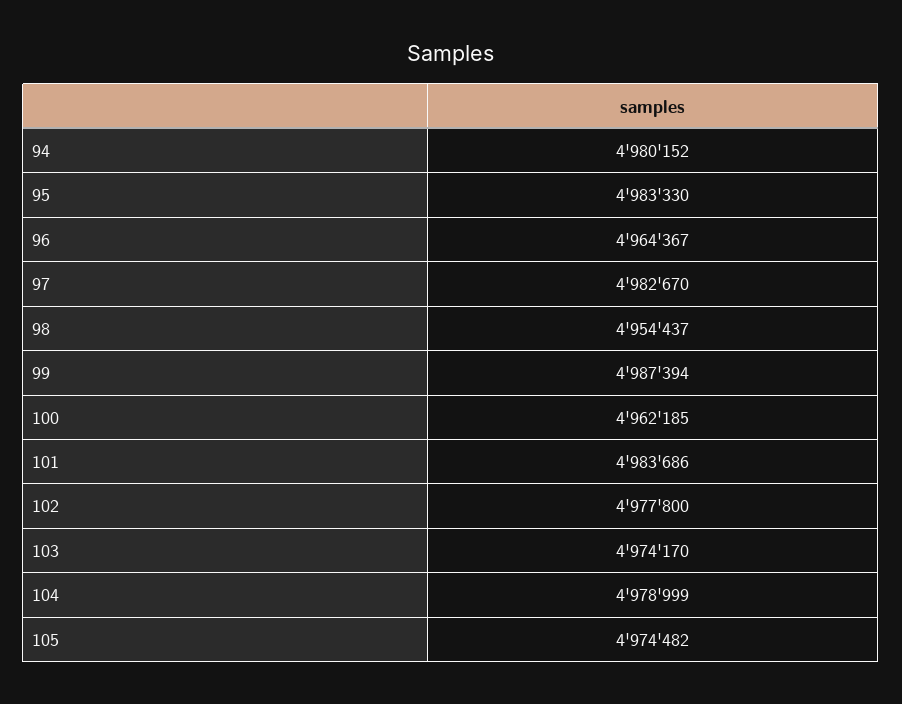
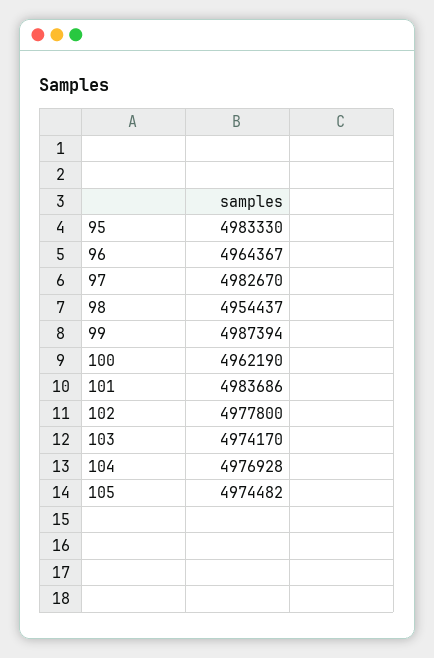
  {
-   "94": 4980152,
    "95": 4983330,
    "96": 4964367,
    "97": 4982670,
    "98": 4954437,
    "99": 4987394,
-   "100": 4962185,
+   "100": 4962190,
    "101": 4983686,
    "102": 4977800,
    "103": 4974170,
-   "104": 4978999,
+   "104": 4976928,
    "105": 4974482
  }

